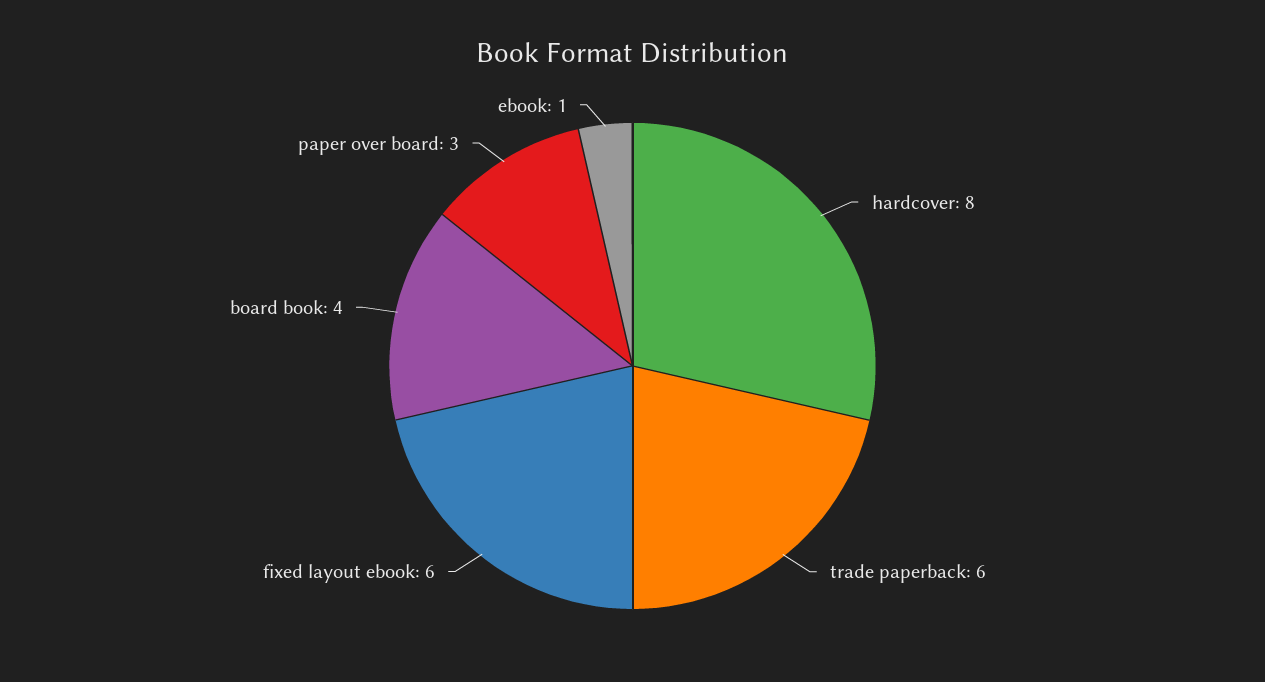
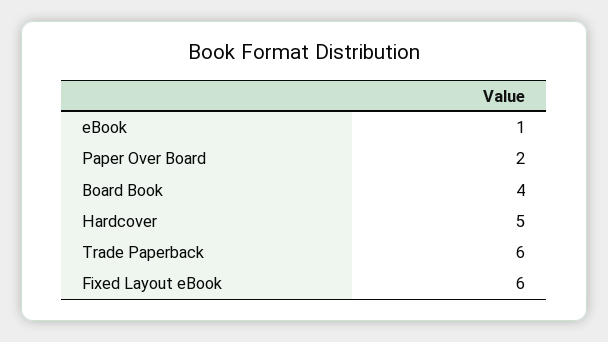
  {
-   "hardcover": 8,
+   "hardcover": 5,
    "trade paperback": 6,
    "fixed layout ebook": 6,
    "board book": 4,
-   "paper over board": 3,
+   "paper over board": 2,
    "ebook": 1
  }

